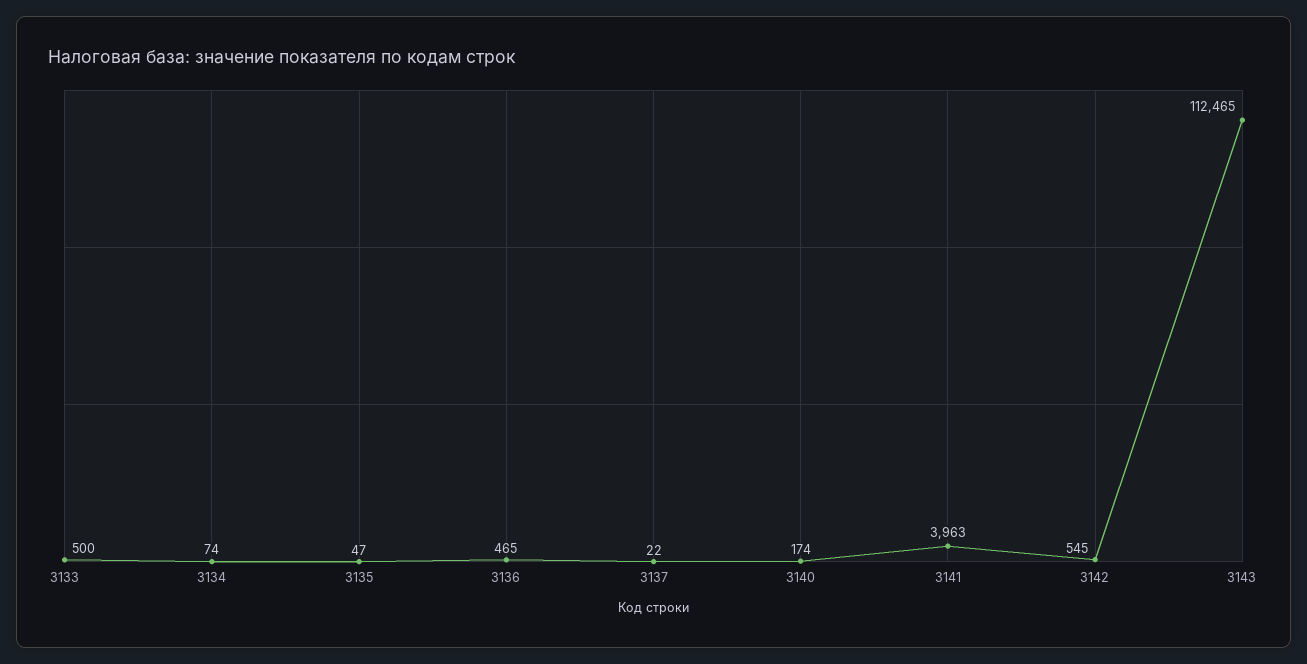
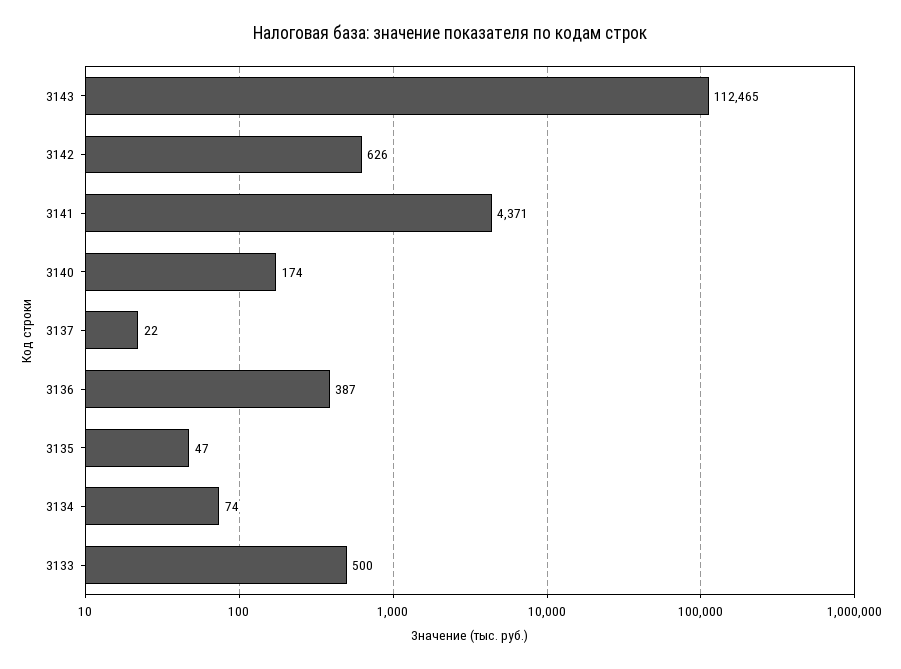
  {
    "3133": 500,
    "3134": 74,
    "3135": 47,
-   "3136": 465,
+   "3136": 387,
    "3137": 22,
    "3140": 174,
-   "3141": 3963,
+   "3141": 4371,
-   "3142": 545,
+   "3142": 626,
    "3143": 112465
  }

